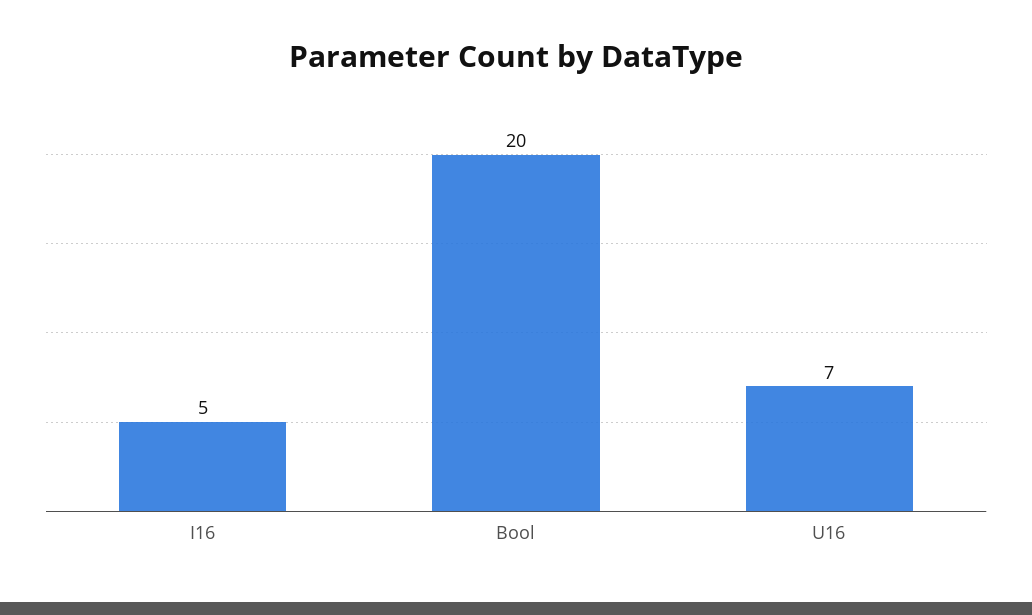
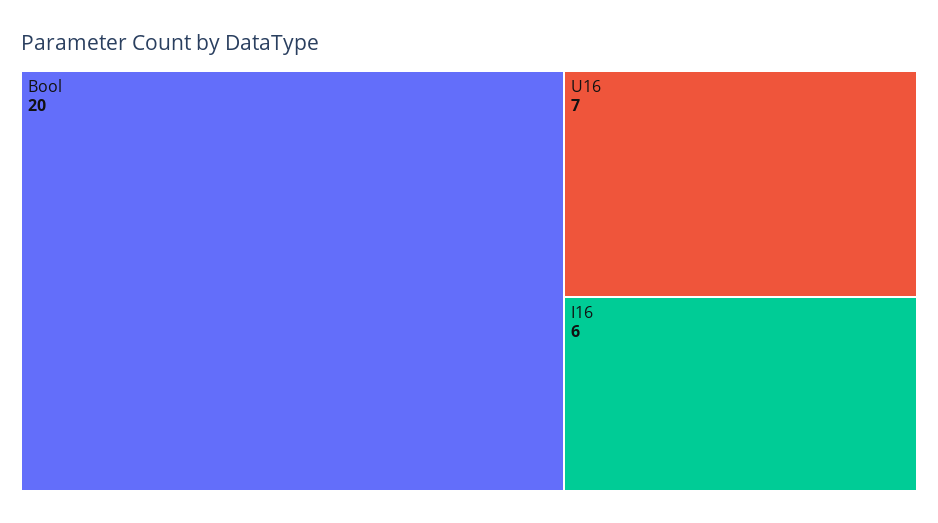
  {
-   "I16": 5,
+   "I16": 6,
    "Bool": 20,
    "U16": 7
  }

